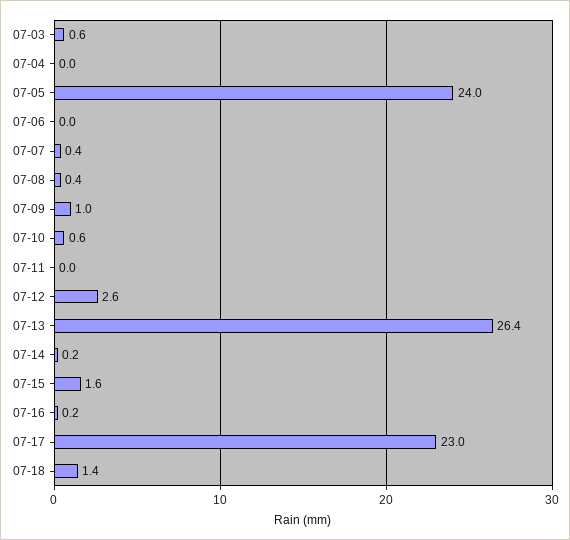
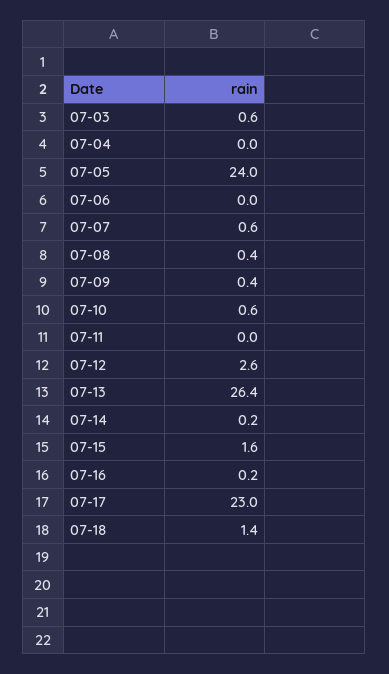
  {
    "07-03": 0.6,
    "07-04": 0,
    "07-05": 24,
    "07-06": 0,
-   "07-07": 0.4,
+   "07-07": 0.6,
    "07-08": 0.4,
-   "07-09": 1,
+   "07-09": 0.4,
    "07-10": 0.6,
    "07-11": 0,
    "07-12": 2.6,
    "07-13": 26.4,
    "07-14": 0.2,
    "07-15": 1.6,
    "07-16": 0.2,
    "07-17": 23,
    "07-18": 1.4
  }

